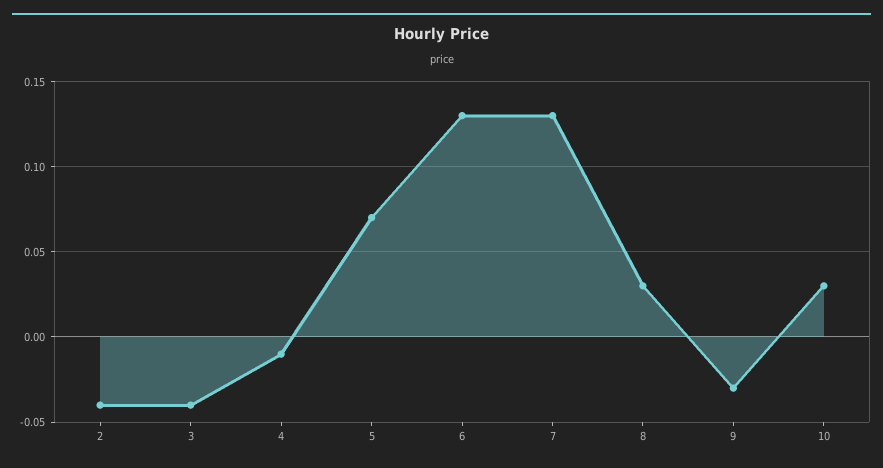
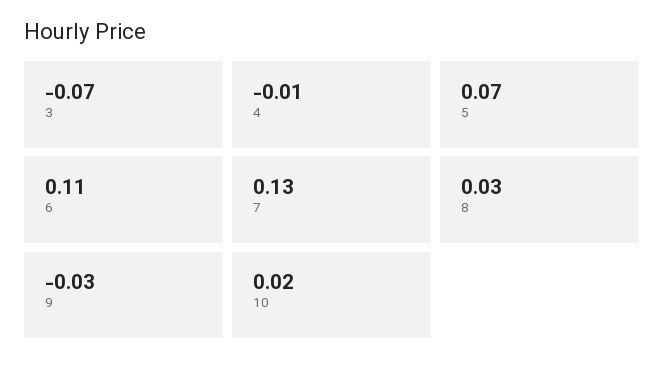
  {
-   "2": -0.04,
-   "3": -0.04,
+   "3": -0.07,
    "4": -0.01,
    "5": 0.07,
-   "6": 0.13,
+   "6": 0.11,
    "7": 0.13,
    "8": 0.03,
    "9": -0.03,
-   "10": 0.03
+   "10": 0.02
  }

